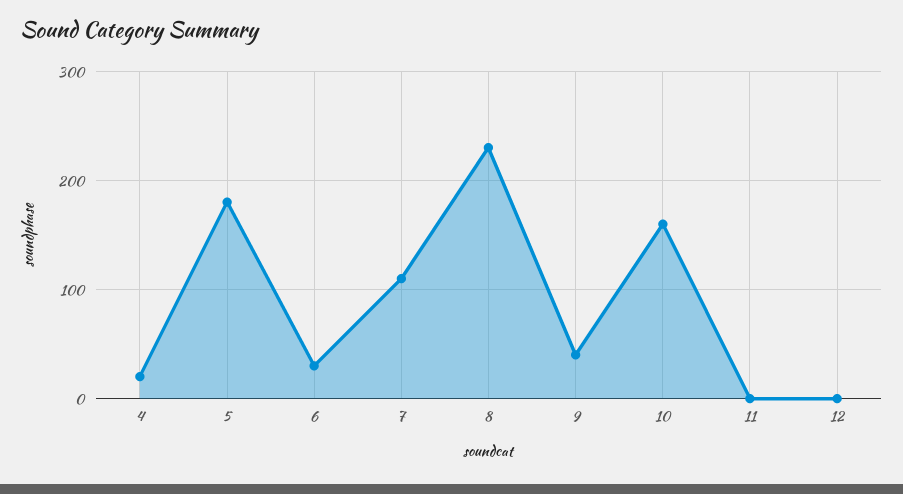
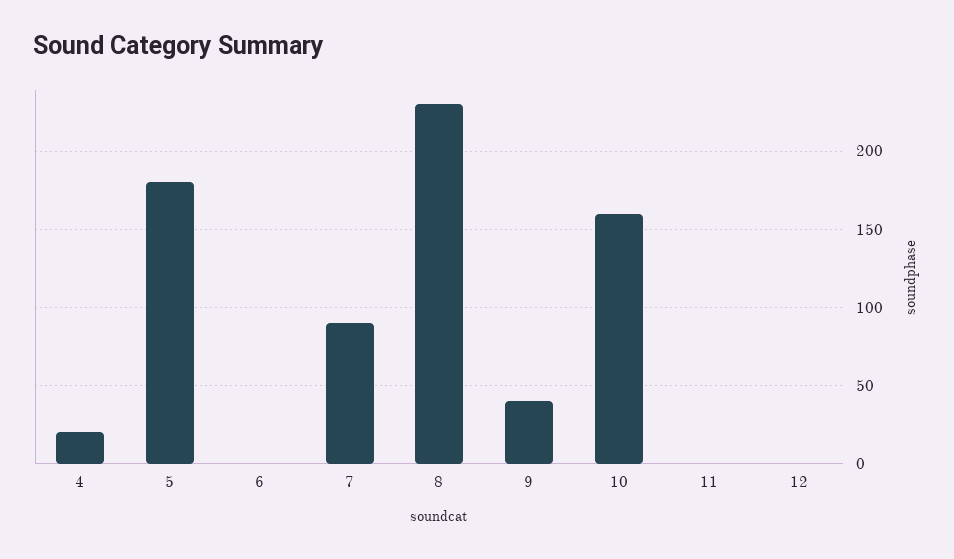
  {
    "4": 20,
    "5": 180,
-   "6": 30,
+   "6": 0,
-   "7": 110,
+   "7": 90,
    "8": 230,
    "9": 40,
    "10": 160,
    "11": 0,
    "12": 0
  }

